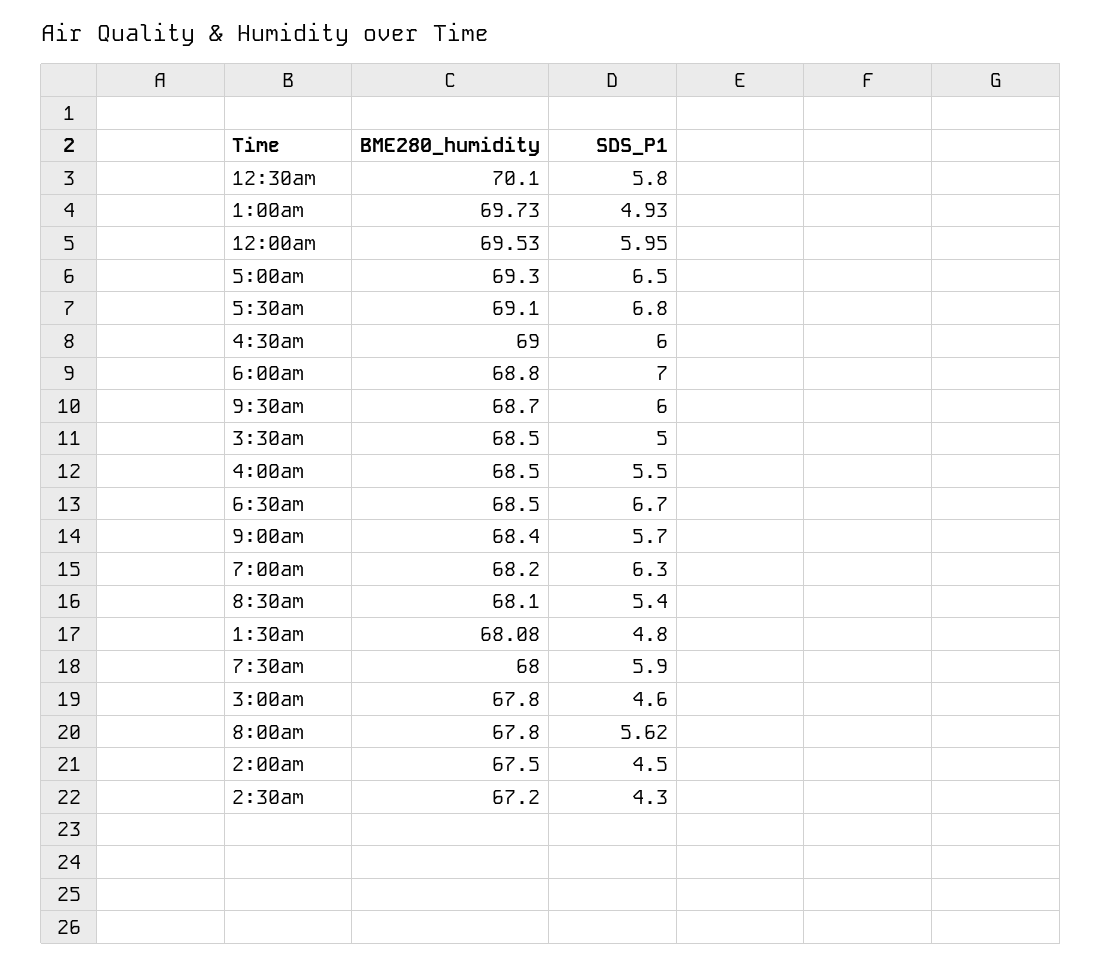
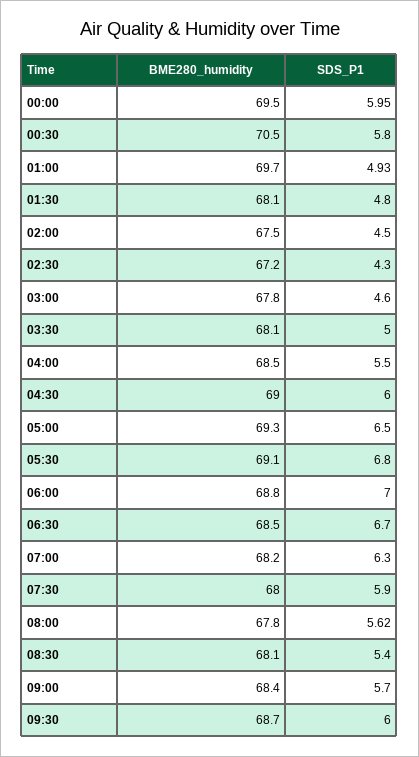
  {
    "BME280_humidity": {
-     "12:30am": 70.1,
+     "12:30am": 70.5,
      "1:00am": 69.73,
      "12:00am": 69.53,
      "5:00am": 69.3,
      "5:30am": 69.1,
      "4:30am": 69,
      "6:00am": 68.8,
      "9:30am": 68.7,
-     "3:30am": 68.5,
+     "3:30am": 68.1,
      "4:00am": 68.5,
      "6:30am": 68.5,
      "9:00am": 68.4,
      "7:00am": 68.2,
      "8:30am": 68.1,
      "1:30am": 68.08,
      "7:30am": 68,
      "3:00am": 67.8,
      "8:00am": 67.8,
      "2:00am": 67.5,
      "2:30am": 67.2
    },
    "SDS_P1": {
      "12:30am": 5.8,
      "1:00am": 4.93,
      "12:00am": 5.95,
      "5:00am": 6.5,
      "5:30am": 6.8,
      "4:30am": 6,
      "6:00am": 7,
      "9:30am": 6,
      "3:30am": 5,
      "4:00am": 5.5,
      "6:30am": 6.7,
      "9:00am": 5.7,
      "7:00am": 6.3,
      "8:30am": 5.4,
      "1:30am": 4.8,
      "7:30am": 5.9,
      "3:00am": 4.6,
      "8:00am": 5.62,
      "2:00am": 4.5,
      "2:30am": 4.3
    }
  }

